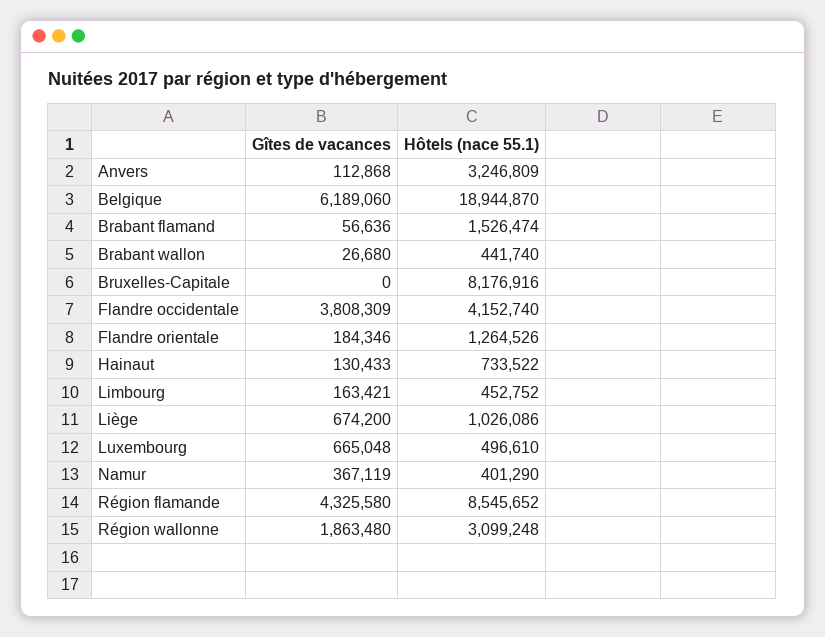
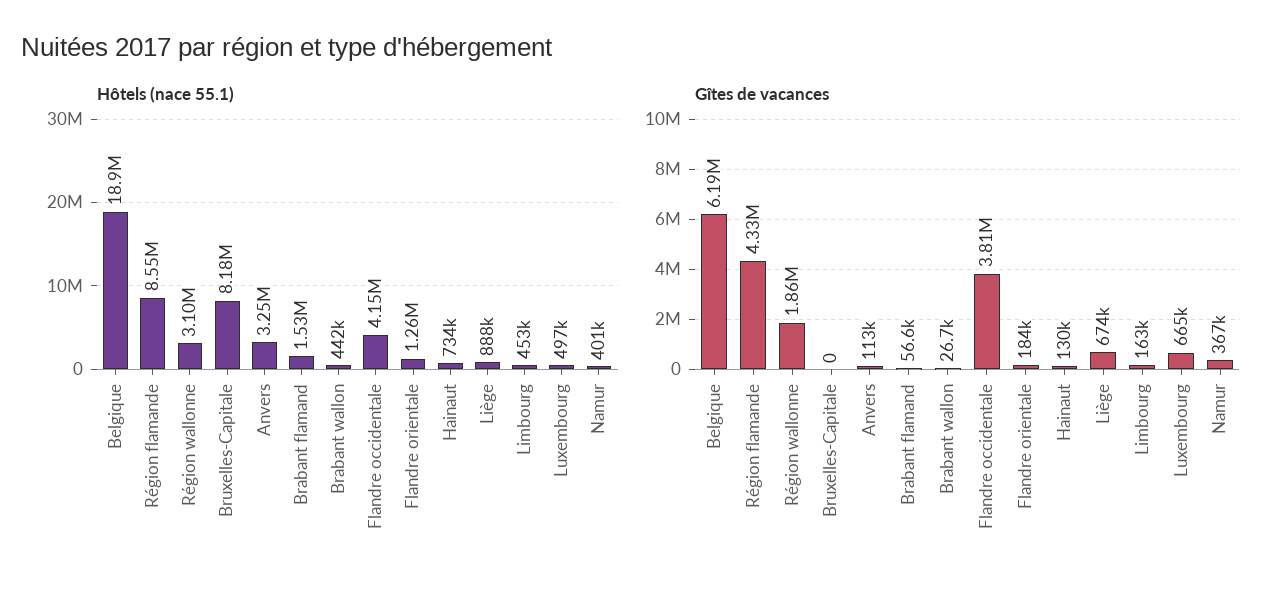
  {
    "Gîtes de vacances": {
      "Anvers": 112868,
      "Belgique": 6189060,
      "Brabant flamand": 56636,
      "Brabant wallon": 26680,
      "Bruxelles-Capitale": 0,
      "Flandre occidentale": 3808309,
      "Flandre orientale": 184346,
      "Hainaut": 130433,
      "Limbourg": 163421,
      "Liège": 674200,
      "Luxembourg": 665048,
      "Namur": 367119,
      "Région flamande": 4325580,
      "Région wallonne": 1863480
    },
    "Hôtels (nace 55.1)": {
      "Anvers": 3246809,
      "Belgique": 18944870,
      "Brabant flamand": 1526474,
      "Brabant wallon": 441740,
      "Bruxelles-Capitale": 8176916,
      "Flandre occidentale": 4152740,
      "Flandre orientale": 1264526,
      "Hainaut": 733522,
      "Limbourg": 452752,
-     "Liège": 1026086,
+     "Liège": 888000,
      "Luxembourg": 496610,
      "Namur": 401290,
      "Région flamande": 8545652,
      "Région wallonne": 3099248
    }
  }

